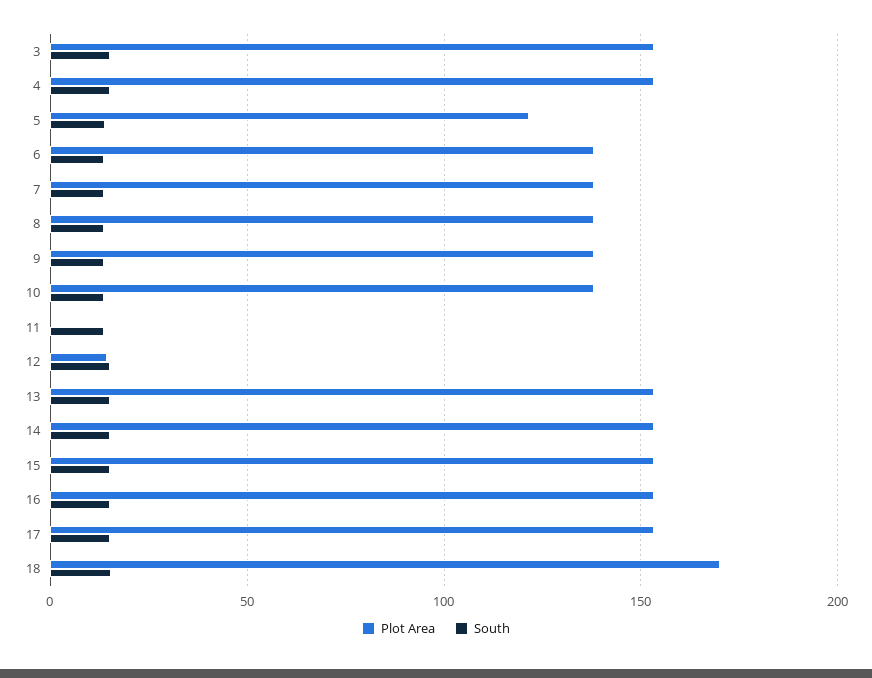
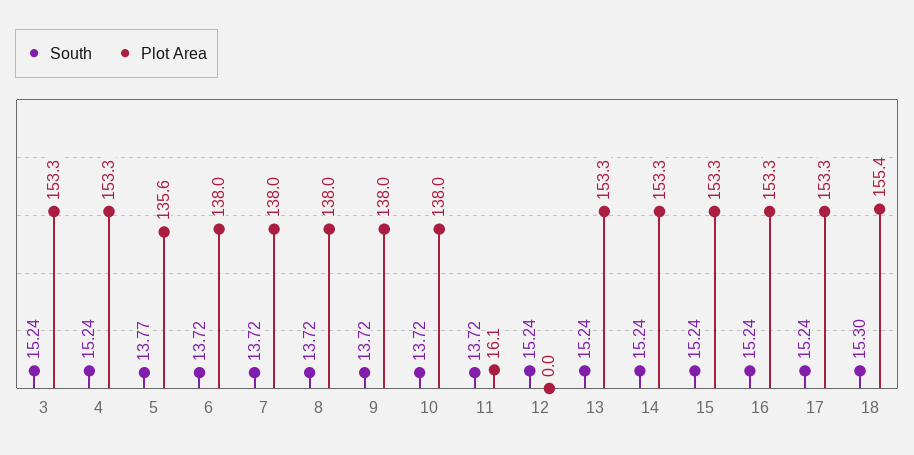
  {
    "Plot Area": {
      "3": 153.3,
      "4": 153.3,
-     "5": 120,
+     "5": 135.6,
      "6": 138,
      "7": 138,
      "8": 138,
      "9": 138,
      "10": 138,
-     "11": 0,
+     "11": 16.1,
-     "12": 15,
+     "12": 0,
      "13": 153.3,
      "14": 153.3,
      "15": 153.3,
      "16": 153.3,
      "17": 153.3,
-     "18": 170
+     "18": 155.4
    },
    "South": {
      "3": 15.24,
      "4": 15.24,
      "5": 13.77,
      "6": 13.72,
      "7": 13.72,
      "8": 13.72,
      "9": 13.72,
      "10": 13.72,
      "11": 13.72,
      "12": 15.24,
      "13": 15.24,
      "14": 15.24,
      "15": 15.24,
      "16": 15.24,
      "17": 15.24,
      "18": 15.3
    }
  }

